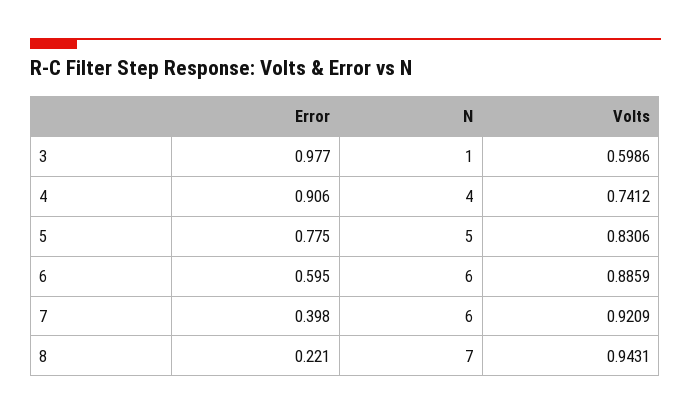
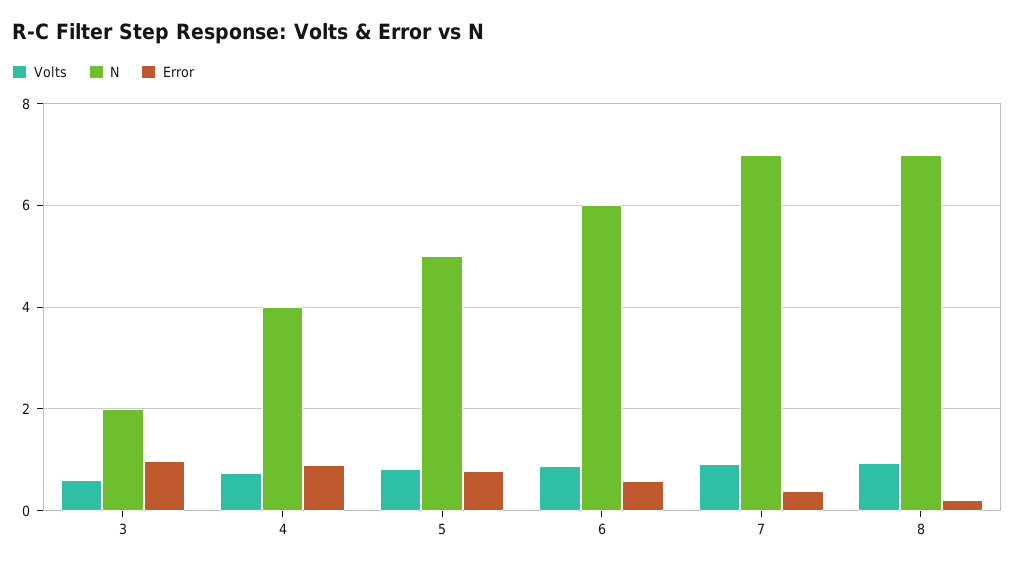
  {
    "Error": {
      "3": 0.977,
      "4": 0.906,
      "5": 0.775,
      "6": 0.595,
      "7": 0.398,
      "8": 0.221
    },
    "N": {
-     "3": 1,
+     "3": 2,
      "4": 4,
      "5": 5,
      "6": 6,
-     "7": 6,
+     "7": 7,
      "8": 7
    },
    "Volts": {
      "3": 0.5986,
      "4": 0.7412,
      "5": 0.8306,
      "6": 0.8859,
      "7": 0.9209,
      "8": 0.9431
    }
  }

